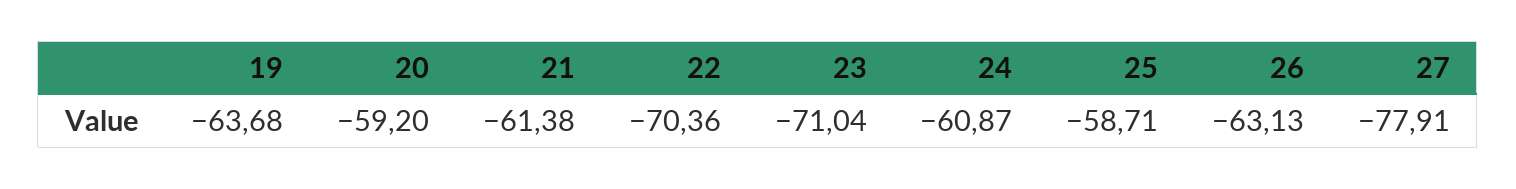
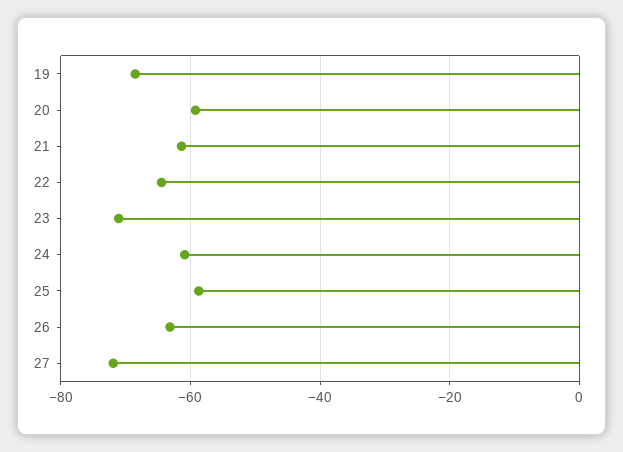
  {
-   "19": -63.68,
+   "19": -68,
    "20": -59.2,
    "21": -61.38,
-   "22": -70.36,
+   "22": -64,
    "23": -71.04,
    "24": -60.87,
    "25": -58.71,
    "26": -63.13,
-   "27": -77.91
+   "27": -72
  }

